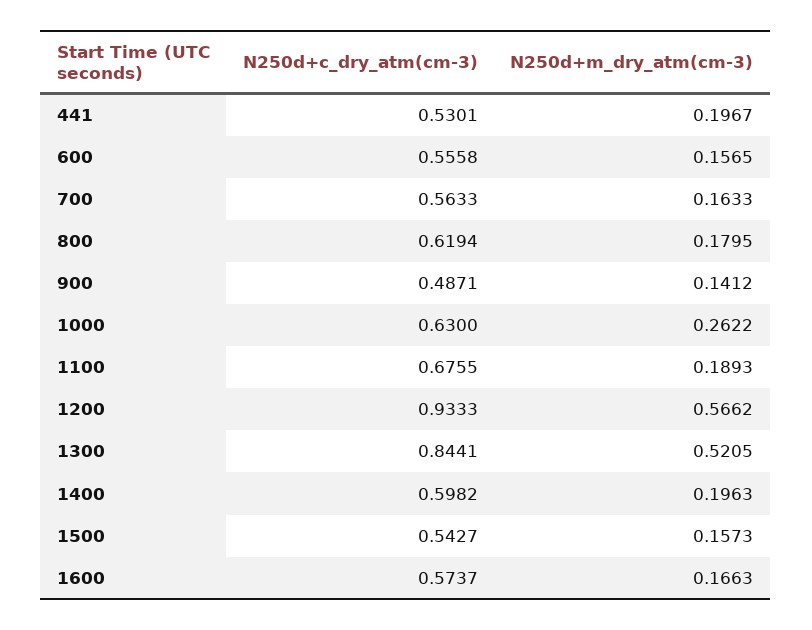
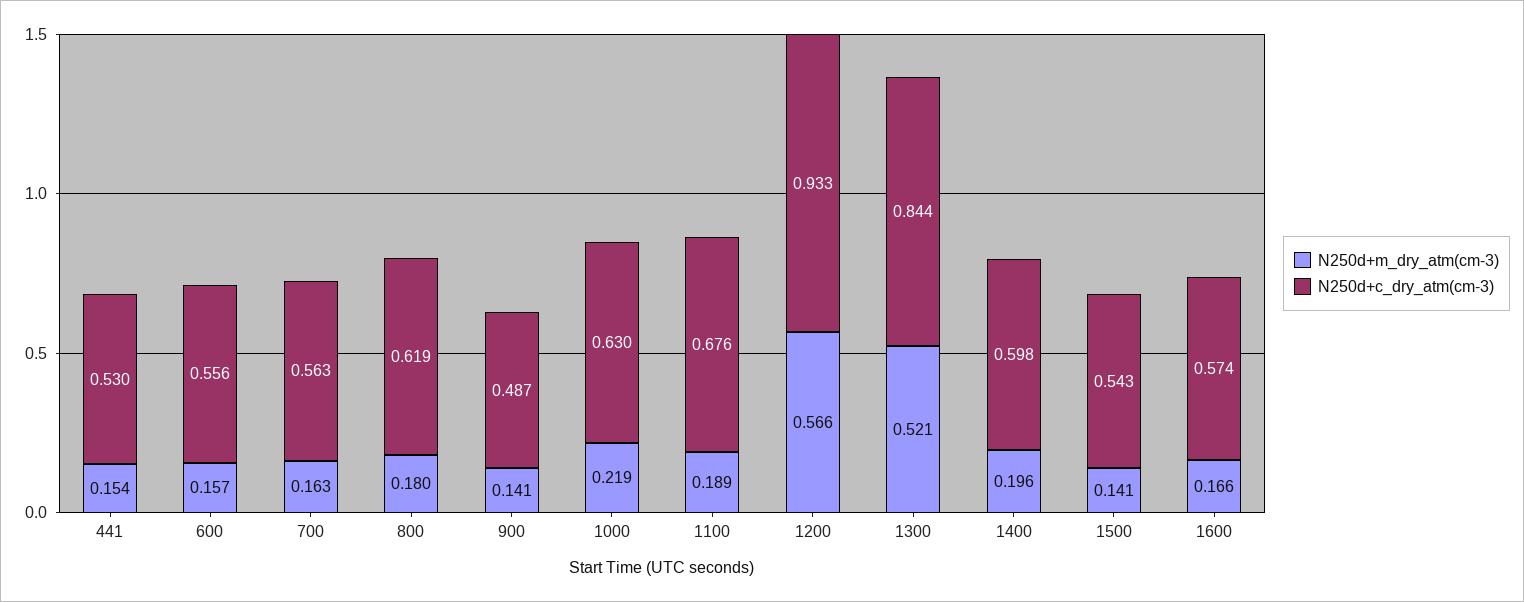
  {
    "N250d+c_dry_atm(cm-3)": {
      "441": 0.5301,
      "600": 0.5558,
      "700": 0.5633,
      "800": 0.6194,
      "900": 0.4871,
      "1000": 0.63,
      "1100": 0.6755,
      "1200": 0.9333,
      "1300": 0.8441,
      "1400": 0.5982,
      "1500": 0.5427,
      "1600": 0.5737
    },
    "N250d+m_dry_atm(cm-3)": {
-     "441": 0.1967,
+     "441": 0.154,
      "600": 0.1565,
      "700": 0.1633,
      "800": 0.1795,
      "900": 0.1412,
-     "1000": 0.2622,
+     "1000": 0.219,
      "1100": 0.1893,
      "1200": 0.5662,
      "1300": 0.5205,
      "1400": 0.1963,
-     "1500": 0.1573,
+     "1500": 0.141,
      "1600": 0.1663
    }
  }

